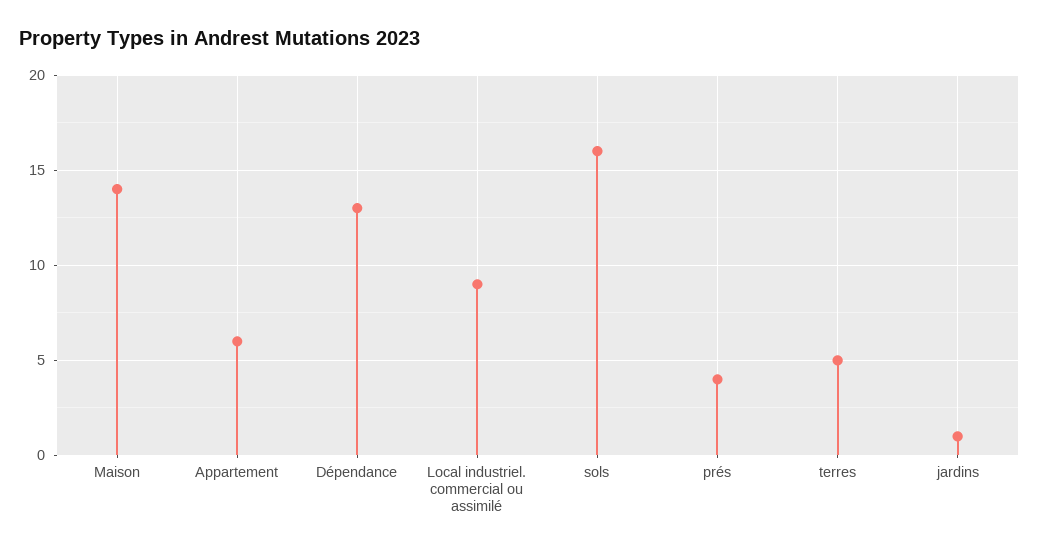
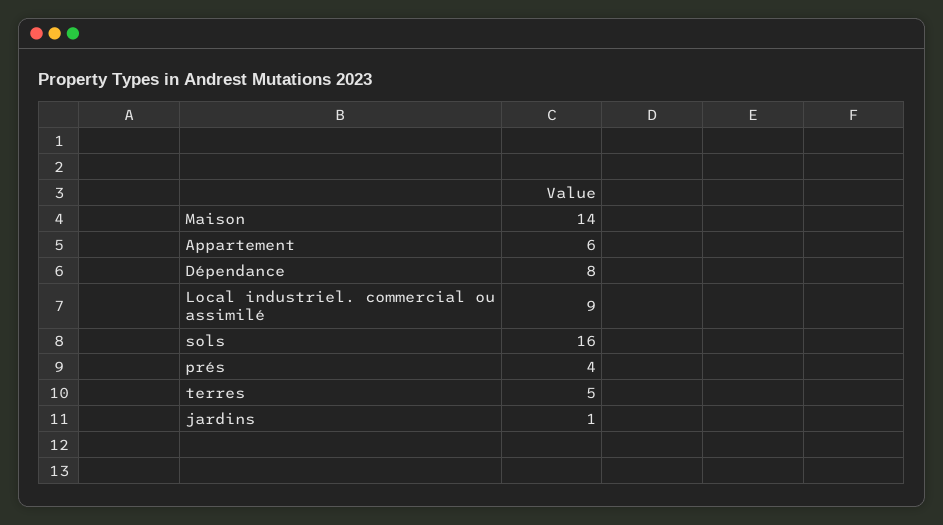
  {
    "Maison": 14,
    "Appartement": 6,
-   "Dépendance": 13,
+   "Dépendance": 8,
    "Local industriel. commercial ou assimilé": 9,
    "sols": 16,
    "prés": 4,
    "terres": 5,
    "jardins": 1
  }

